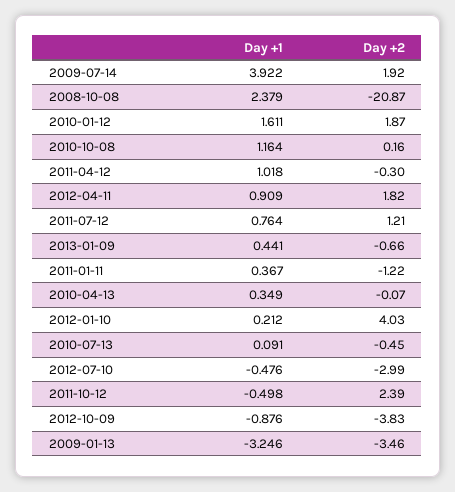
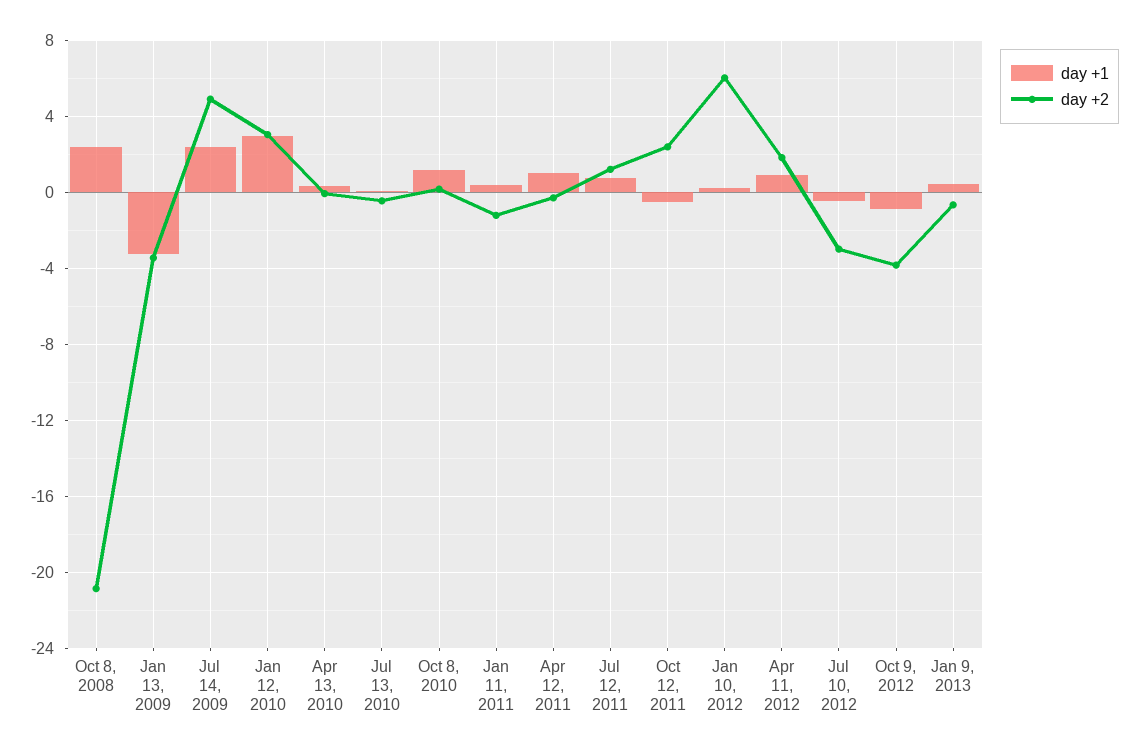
  {
    "Day +1": {
-     "2009-07-14": 3.922,
+     "2009-07-14": 2.5,
      "2008-10-08": 2.379,
-     "2010-01-12": 1.611,
+     "2010-01-12": 3,
      "2010-10-08": 1.164,
      "2011-04-12": 1.018,
      "2012-04-11": 0.909,
      "2011-07-12": 0.764,
      "2013-01-09": 0.441,
      "2011-01-11": 0.367,
      "2010-04-13": 0.349,
      "2012-01-10": 0.212,
      "2010-07-13": 0.091,
      "2012-07-10": -0.476,
      "2011-10-12": -0.498,
      "2012-10-09": -0.876,
      "2009-01-13": -3.246
    },
    "Day +2": {
-     "2009-07-14": 1.92,
+     "2009-07-14": 5,
      "2008-10-08": -20.87,
-     "2010-01-12": 1.87,
+     "2010-01-12": 3,
      "2010-10-08": 0.16,
      "2011-04-12": -0.3,
      "2012-04-11": 1.82,
      "2011-07-12": 1.21,
      "2013-01-09": -0.66,
      "2011-01-11": -1.22,
      "2010-04-13": -0.07,
-     "2012-01-10": 4.03,
+     "2012-01-10": 6,
      "2010-07-13": -0.45,
      "2012-07-10": -2.99,
      "2011-10-12": 2.39,
      "2012-10-09": -3.83,
      "2009-01-13": -3.46
    }
  }

